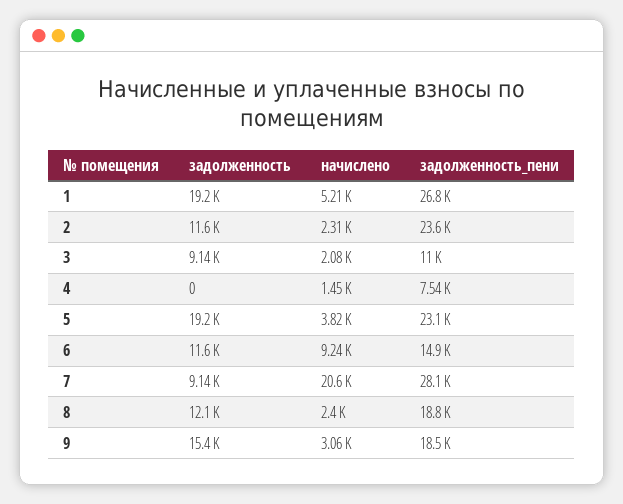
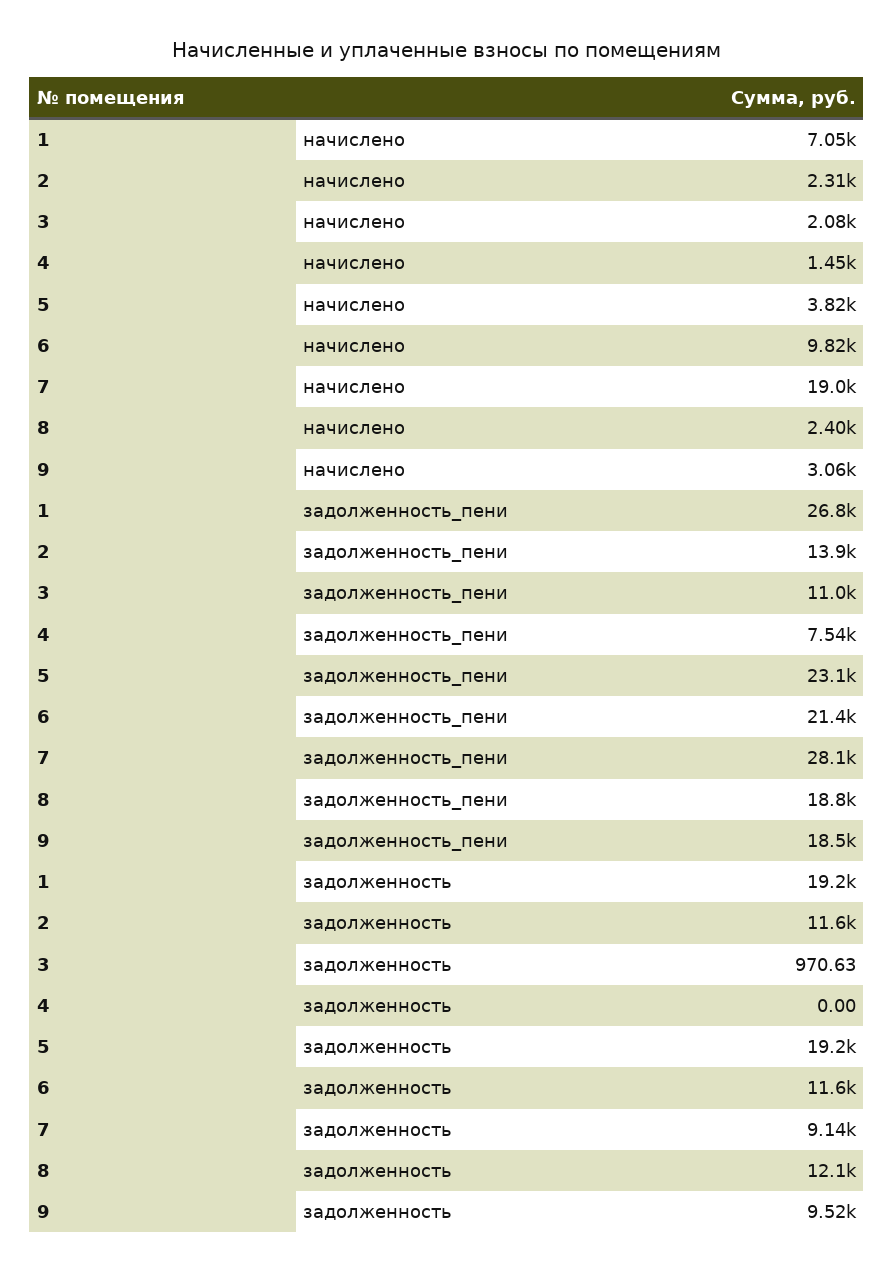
  {
    "задолженность": {
      "1": 19200,
      "2": 11600,
-     "3": 9140,
+     "3": 970.63,
      "4": 0,
      "5": 19200,
      "6": 11600,
      "7": 9140,
      "8": 12100,
-     "9": 15400
+     "9": 9520
    },
    "начислено": {
-     "1": 5210,
+     "1": 7050,
      "2": 2310,
      "3": 2080,
      "4": 1450,
      "5": 3820,
-     "6": 9240,
+     "6": 9820,
-     "7": 20600,
+     "7": 19000,
      "8": 2400,
      "9": 3060
    },
    "задолженность_пени": {
      "1": 26800,
-     "2": 23600,
+     "2": 13900,
      "3": 11000,
      "4": 7540,
      "5": 23100,
-     "6": 14900,
+     "6": 21400,
      "7": 28100,
      "8": 18800,
      "9": 18500
    }
  }

